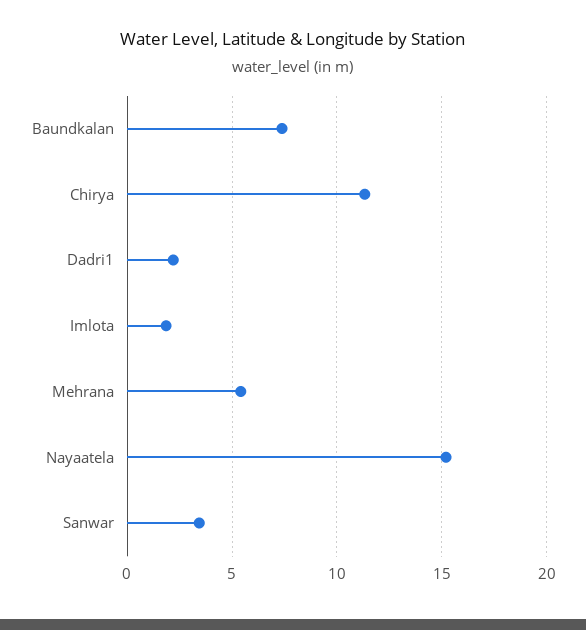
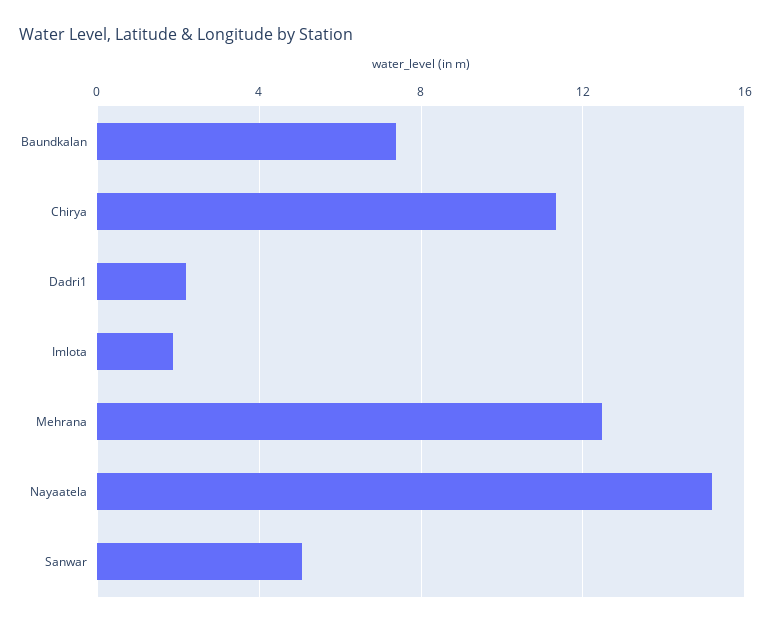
  {
    "Baundkalan": 7.5,
    "Chirya": 11.5,
    "Dadri1": 2,
    "Imlota": 2,
-   "Mehrana": 5.5,
+   "Mehrana": 12.5,
    "Nayaatela": 15,
-   "Sanwar": 3.5
+   "Sanwar": 5
  }

